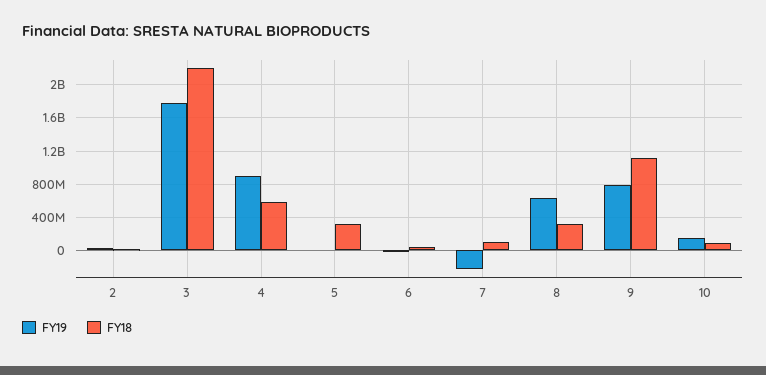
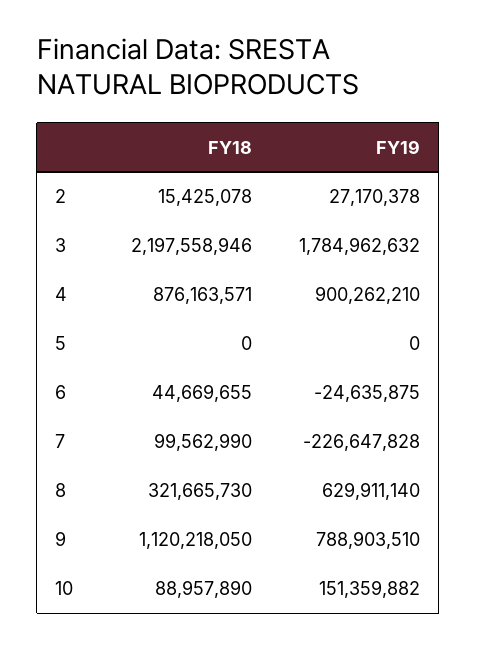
  {
    "FY19": {
      "2": 27170378,
      "3": 1784962632,
      "4": 900262210,
      "5": 0,
      "6": -24635875,
      "7": -226647828,
      "8": 629911140,
      "9": 788903510,
      "10": 151359882
    },
    "FY18": {
      "2": 15425078,
      "3": 2197558946,
-     "4": 600000000,
+     "4": 876163571,
-     "5": 300000000,
+     "5": 0,
      "6": 44669655,
      "7": 99562990,
      "8": 321665730,
      "9": 1120218050,
      "10": 88957890
    }
  }

